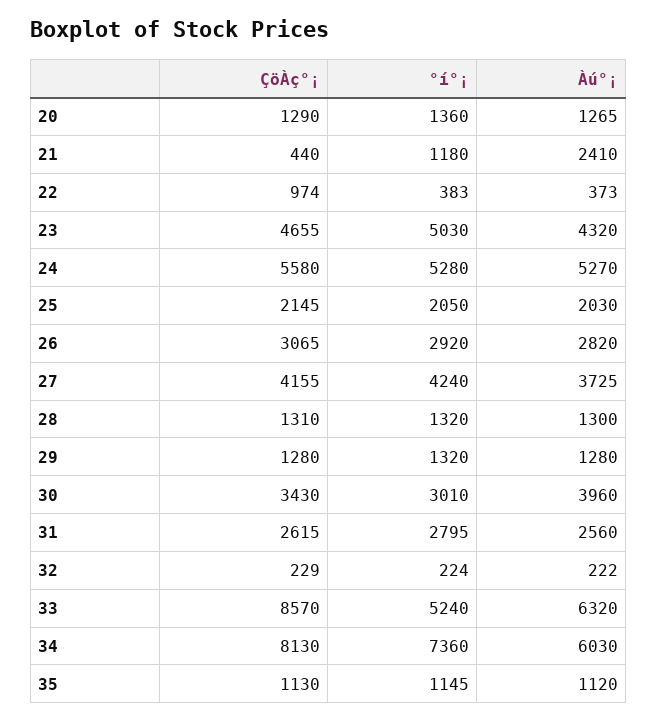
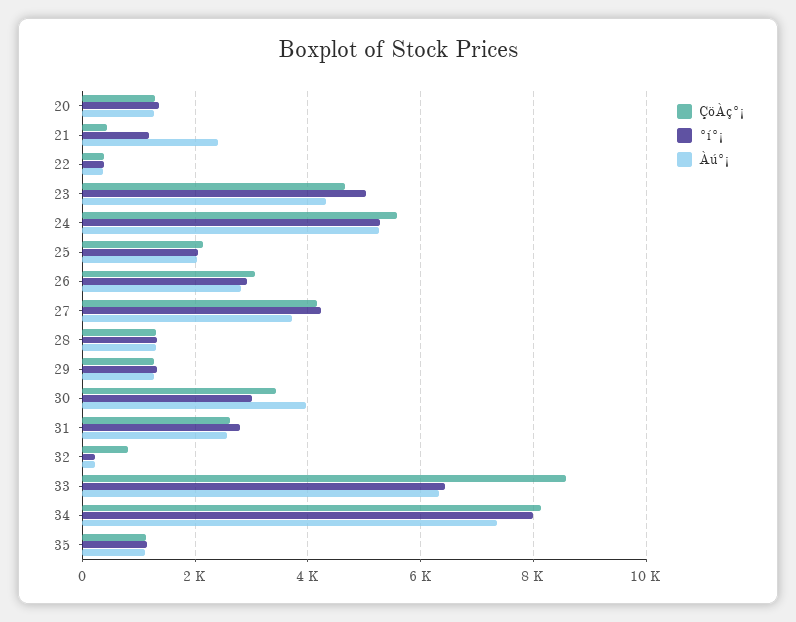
  {
    "ÇöÀç°¡": {
      "20": 1290,
      "21": 440,
-     "22": 974,
+     "22": 400,
      "23": 4655,
      "24": 5580,
      "25": 2145,
      "26": 3065,
      "27": 4155,
      "28": 1310,
      "29": 1280,
      "30": 3430,
      "31": 2615,
-     "32": 229,
+     "32": 800,
      "33": 8570,
      "34": 8130,
      "35": 1130
    },
    "°í°¡": {
      "20": 1360,
      "21": 1180,
      "22": 383,
      "23": 5030,
      "24": 5280,
      "25": 2050,
      "26": 2920,
      "27": 4240,
      "28": 1320,
      "29": 1320,
      "30": 3010,
      "31": 2795,
      "32": 224,
-     "33": 5240,
+     "33": 6400,
-     "34": 7360,
+     "34": 8000,
      "35": 1145
    },
    "Àú°¡": {
      "20": 1265,
      "21": 2410,
      "22": 373,
      "23": 4320,
      "24": 5270,
      "25": 2030,
      "26": 2820,
      "27": 3725,
      "28": 1300,
      "29": 1280,
      "30": 3960,
      "31": 2560,
      "32": 222,
      "33": 6320,
-     "34": 6030,
+     "34": 7400,
      "35": 1120
    }
  }

